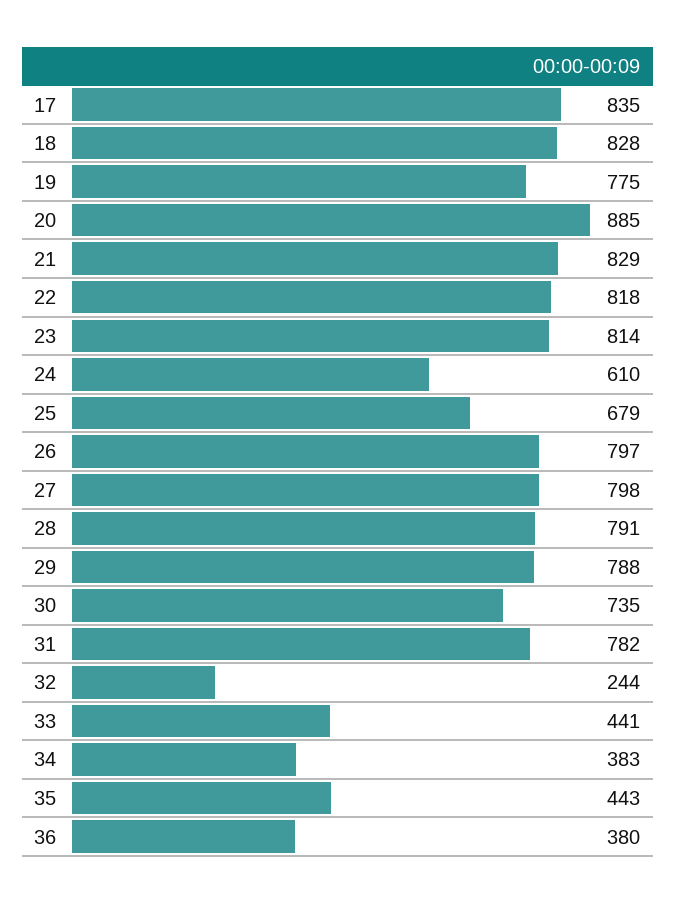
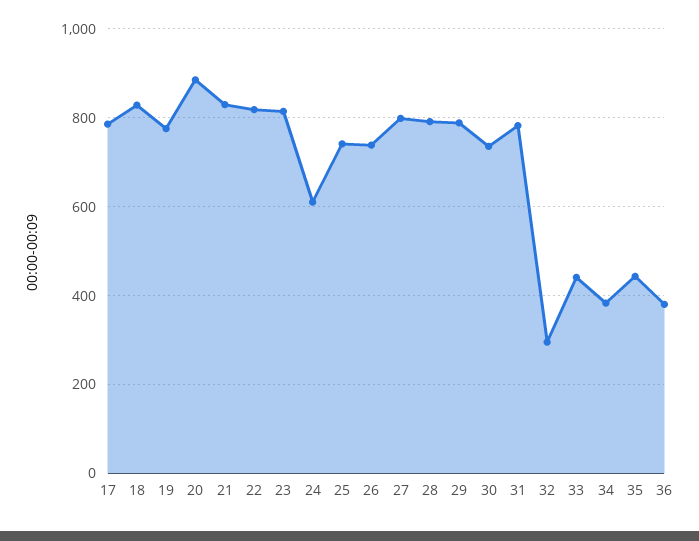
  {
-   "17": 835,
+   "17": 780,
    "18": 828,
    "19": 775,
    "20": 885,
    "21": 829,
    "22": 818,
    "23": 814,
    "24": 610,
-   "25": 679,
+   "25": 740,
-   "26": 797,
+   "26": 740,
    "27": 798,
    "28": 791,
    "29": 788,
    "30": 735,
    "31": 782,
-   "32": 244,
+   "32": 300,
    "33": 441,
    "34": 383,
    "35": 443,
    "36": 380
  }

